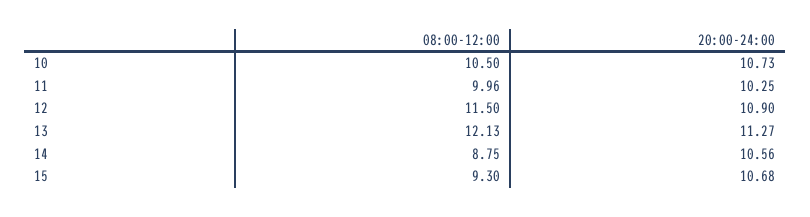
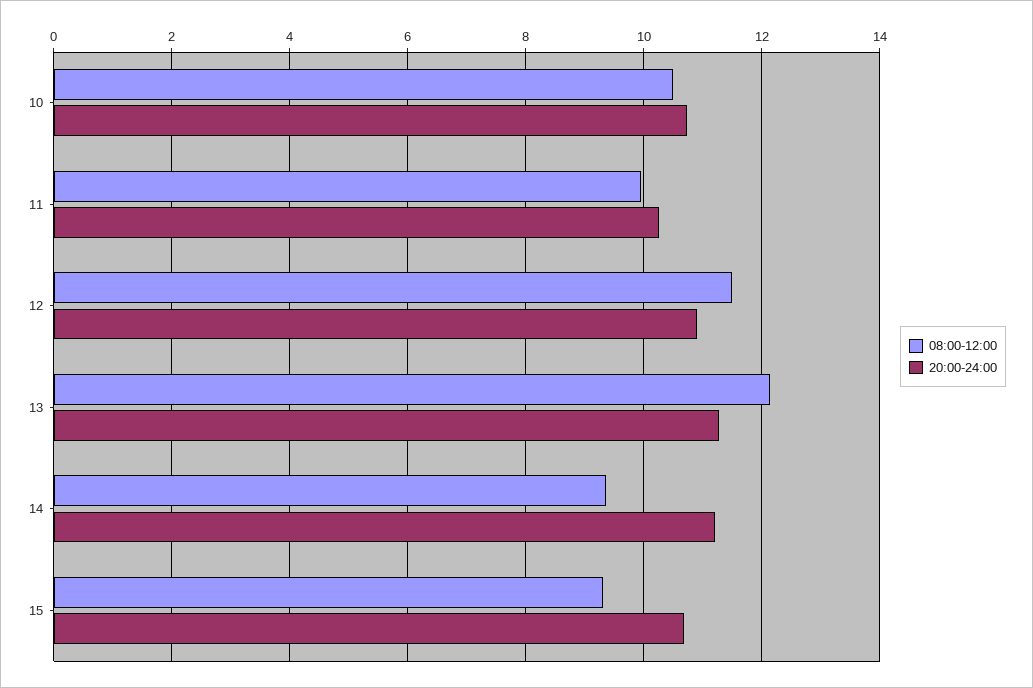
  {
    "08:00-12:00": {
      "10": 10.5,
      "11": 9.96,
      "12": 11.5,
      "13": 12.13,
-     "14": 8.75,
+     "14": 9.4,
      "15": 9.3
    },
    "20:00-24:00": {
      "10": 10.73,
      "11": 10.25,
      "12": 10.9,
      "13": 11.27,
-     "14": 10.56,
+     "14": 11.2,
      "15": 10.68
    }
  }

